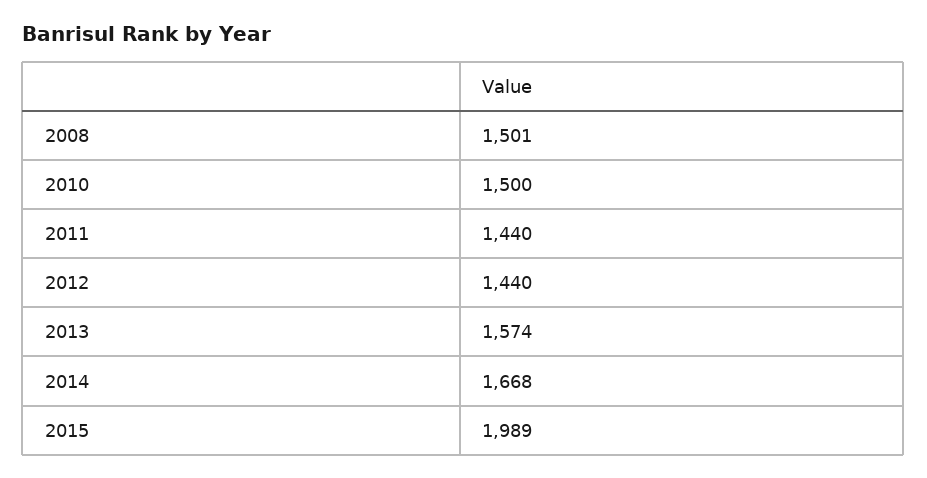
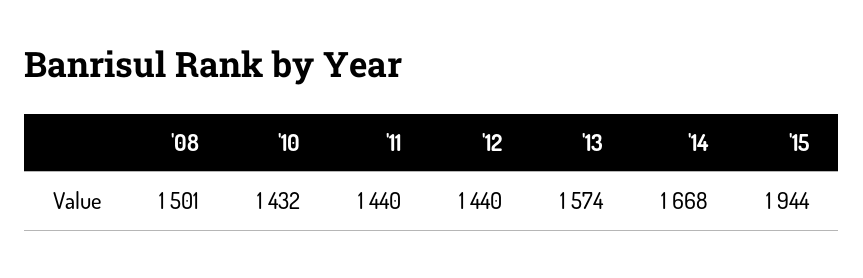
  {
    "2008": 1501,
-   "2010": 1500,
+   "2010": 1432,
    "2011": 1440,
    "2012": 1440,
    "2013": 1574,
    "2014": 1668,
-   "2015": 1989
+   "2015": 1944
  }

